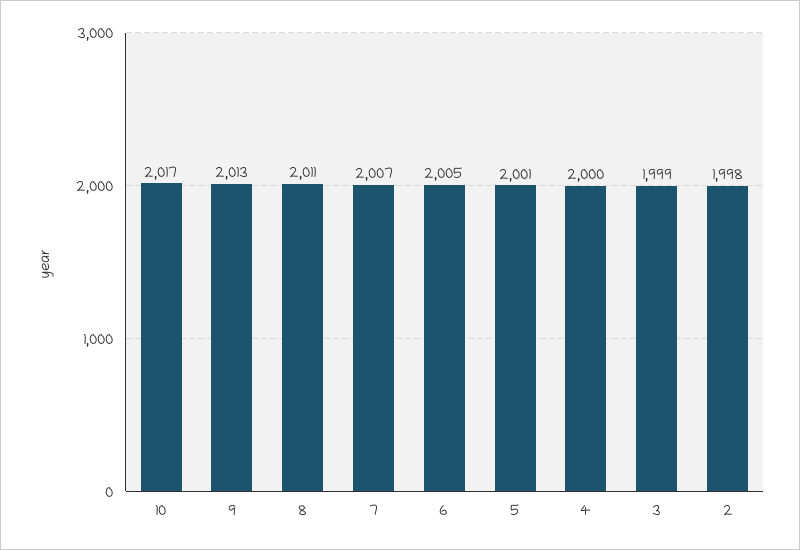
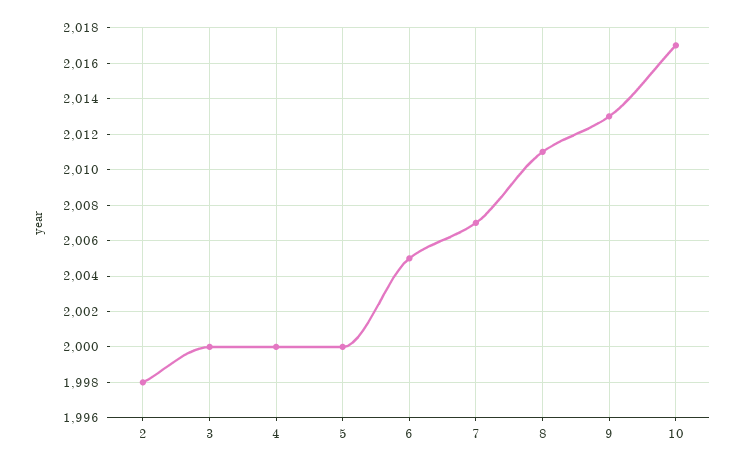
  {
    "10": 2017,
    "9": 2013,
    "8": 2011,
    "7": 2007,
    "6": 2005,
-   "5": 2001,
+   "5": 2000,
    "4": 2000,
-   "3": 1999,
+   "3": 2000,
    "2": 1998
  }

